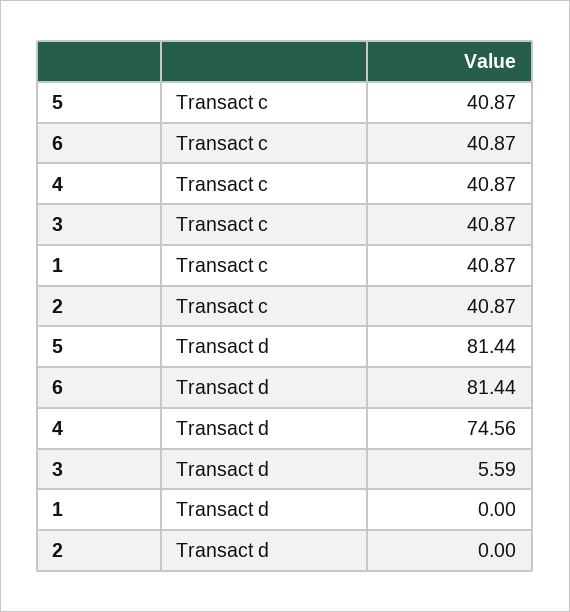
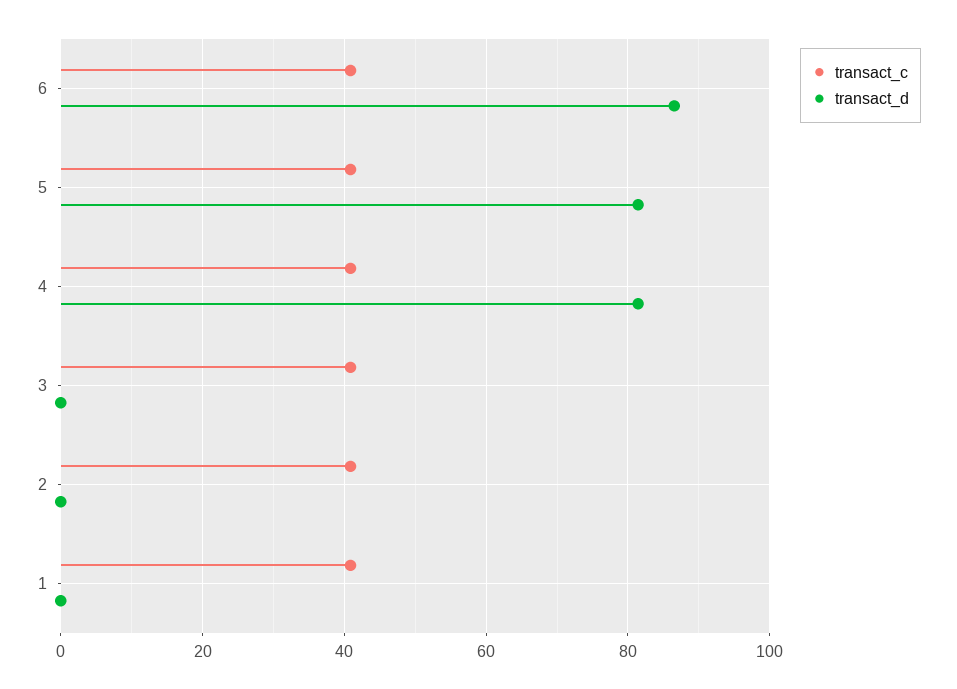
  {
    "Transact c": {
      "5": 40.87,
      "6": 40.87,
      "4": 40.87,
      "3": 40.87,
      "1": 40.87,
      "2": 40.87
    },
    "Transact d": {
      "5": 81.44,
-     "6": 81.44,
+     "6": 86,
-     "4": 74.56,
+     "4": 82,
-     "3": 5.59,
+     "3": 0,
      "1": 0,
      "2": 0
    }
  }

